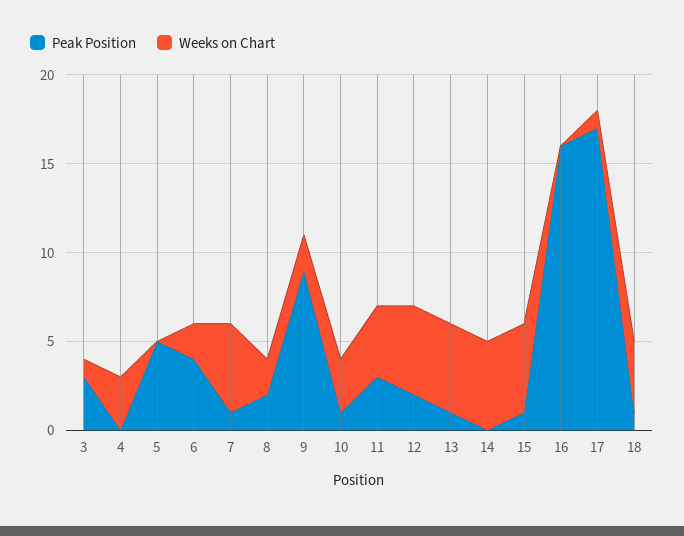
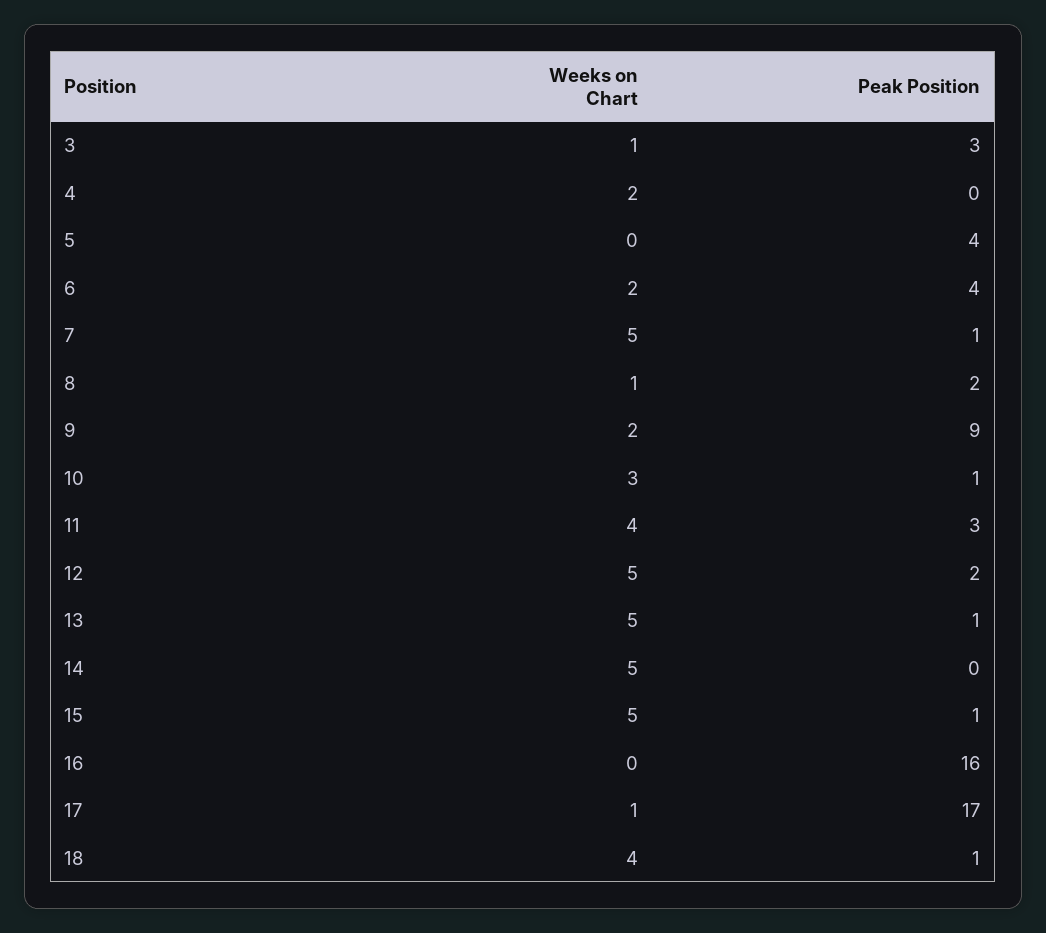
  {
    "Peak Position": {
      "3": 3,
      "4": 0,
-     "5": 5,
+     "5": 4,
      "6": 4,
      "7": 1,
      "8": 2,
      "9": 9,
      "10": 1,
      "11": 3,
      "12": 2,
      "13": 1,
      "14": 0,
      "15": 1,
      "16": 16,
      "17": 17,
      "18": 1
    },
    "Weeks on Chart": {
      "3": 1,
-     "4": 3,
+     "4": 2,
      "5": 0,
      "6": 2,
      "7": 5,
-     "8": 2,
+     "8": 1,
      "9": 2,
      "10": 3,
      "11": 4,
      "12": 5,
      "13": 5,
      "14": 5,
      "15": 5,
      "16": 0,
      "17": 1,
      "18": 4
    }
  }

